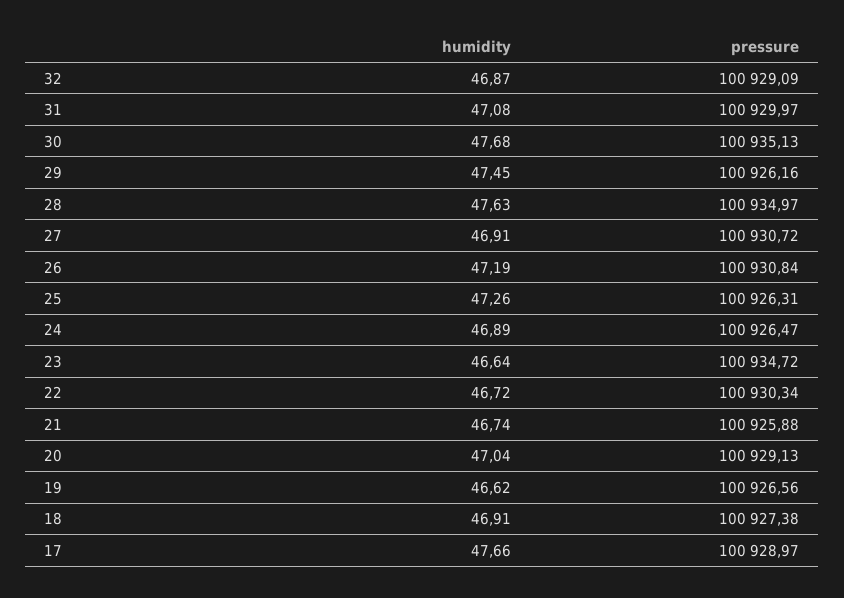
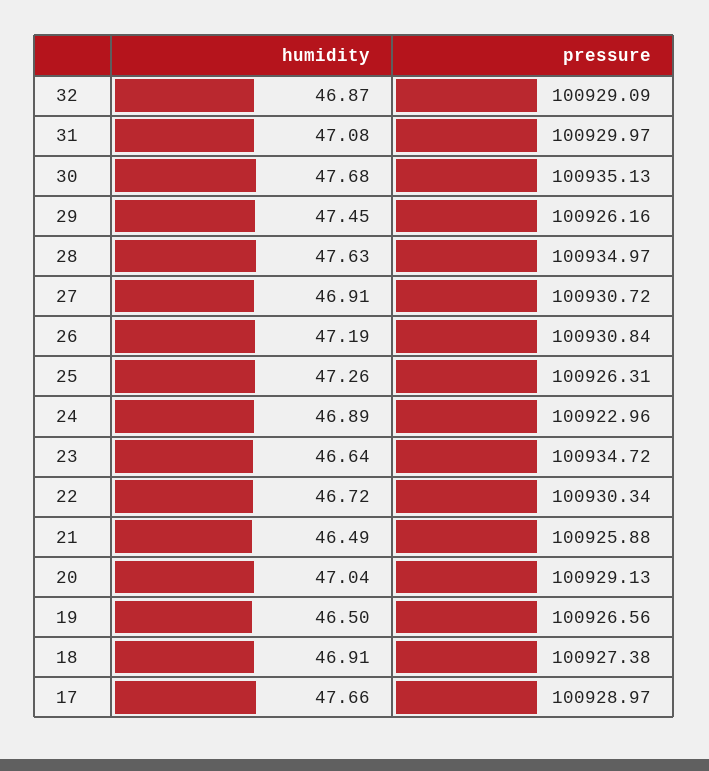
  {
    "humidity": {
      "32": 46.87,
      "31": 47.08,
      "30": 47.68,
      "29": 47.45,
      "28": 47.63,
      "27": 46.91,
      "26": 47.19,
      "25": 47.26,
      "24": 46.89,
      "23": 46.64,
      "22": 46.72,
-     "21": 46.74,
+     "21": 46.49,
      "20": 47.04,
-     "19": 46.62,
+     "19": 46.5,
      "18": 46.91,
      "17": 47.66
    },
    "pressure": {
      "32": 100929.09,
      "31": 100929.97,
      "30": 100935.13,
      "29": 100926.16,
      "28": 100934.97,
      "27": 100930.72,
      "26": 100930.84,
      "25": 100926.31,
-     "24": 100926.47,
+     "24": 100922.96,
      "23": 100934.72,
      "22": 100930.34,
      "21": 100925.88,
      "20": 100929.13,
      "19": 100926.56,
      "18": 100927.38,
      "17": 100928.97
    }
  }

